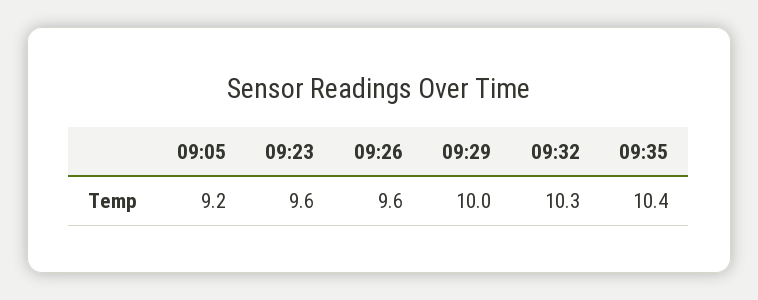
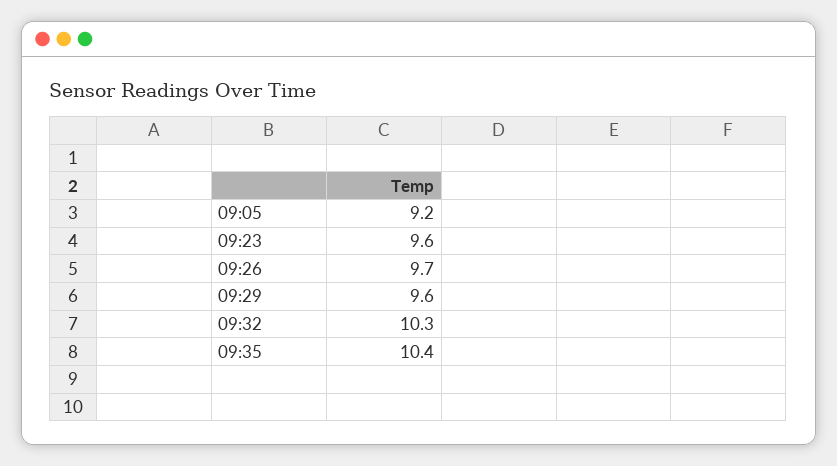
  {
    "09:05": 9.2,
    "09:23": 9.6,
-   "09:26": 9.6,
+   "09:26": 9.7,
-   "09:29": 10,
+   "09:29": 9.6,
    "09:32": 10.3,
    "09:35": 10.4
  }

